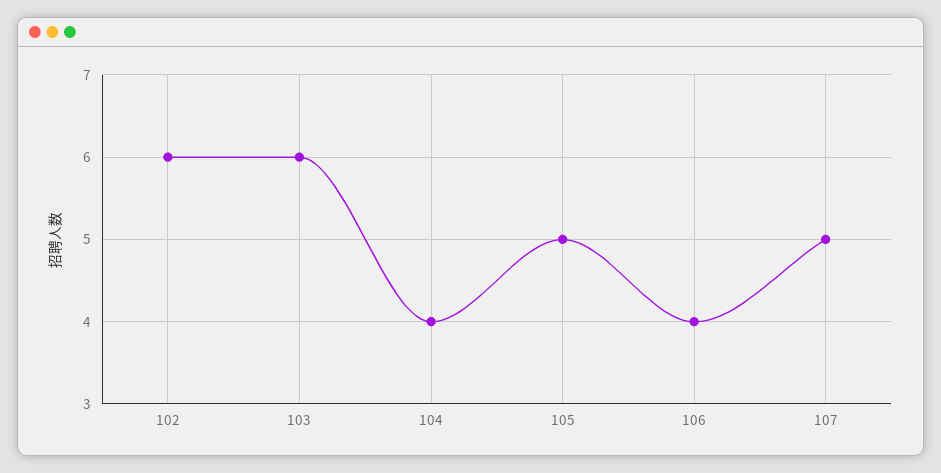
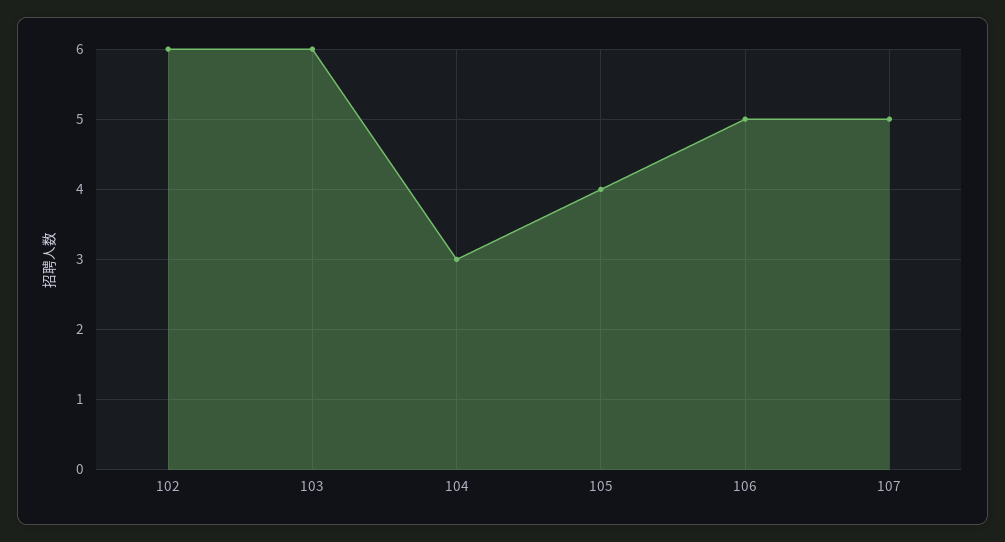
  {
    "102": 6,
    "103": 6,
-   "104": 4,
+   "104": 3,
-   "105": 5,
+   "105": 4,
-   "106": 4,
+   "106": 5,
    "107": 5
  }

